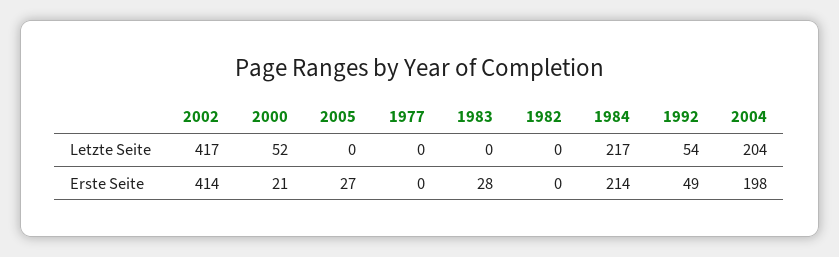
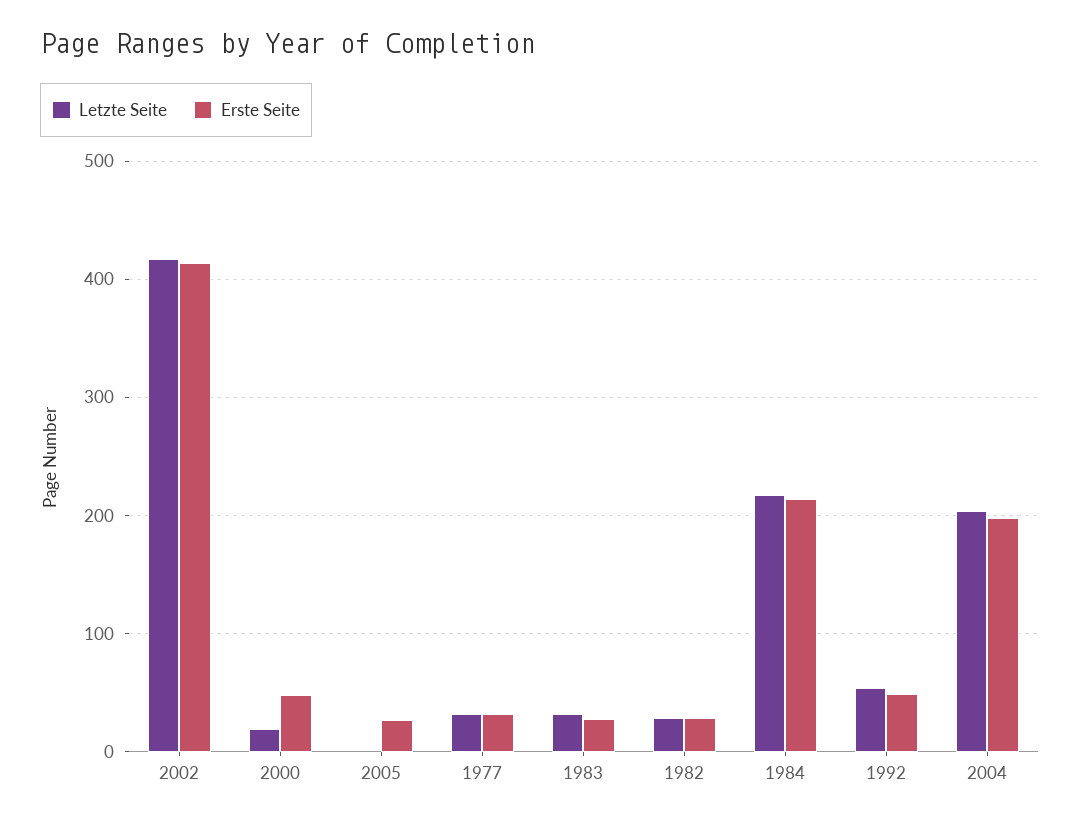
  {
    "Letzte Seite": {
      "2002": 417,
-     "2000": 52,
+     "2000": 20,
      "2005": 0,
-     "1977": 0,
+     "1977": 30,
-     "1983": 0,
+     "1983": 30,
-     "1982": 0,
+     "1982": 30,
      "1984": 217,
      "1992": 54,
      "2004": 204
    },
    "Erste Seite": {
      "2002": 414,
-     "2000": 21,
+     "2000": 50,
      "2005": 27,
-     "1977": 0,
+     "1977": 30,
      "1983": 28,
-     "1982": 0,
+     "1982": 30,
      "1984": 214,
      "1992": 49,
      "2004": 198
    }
  }

